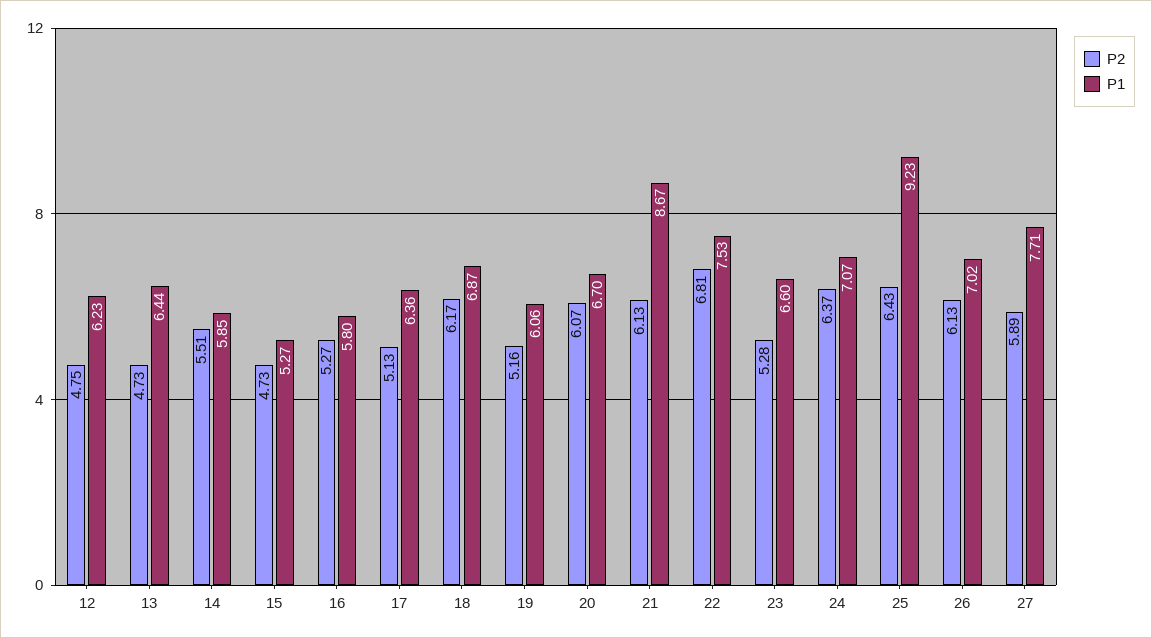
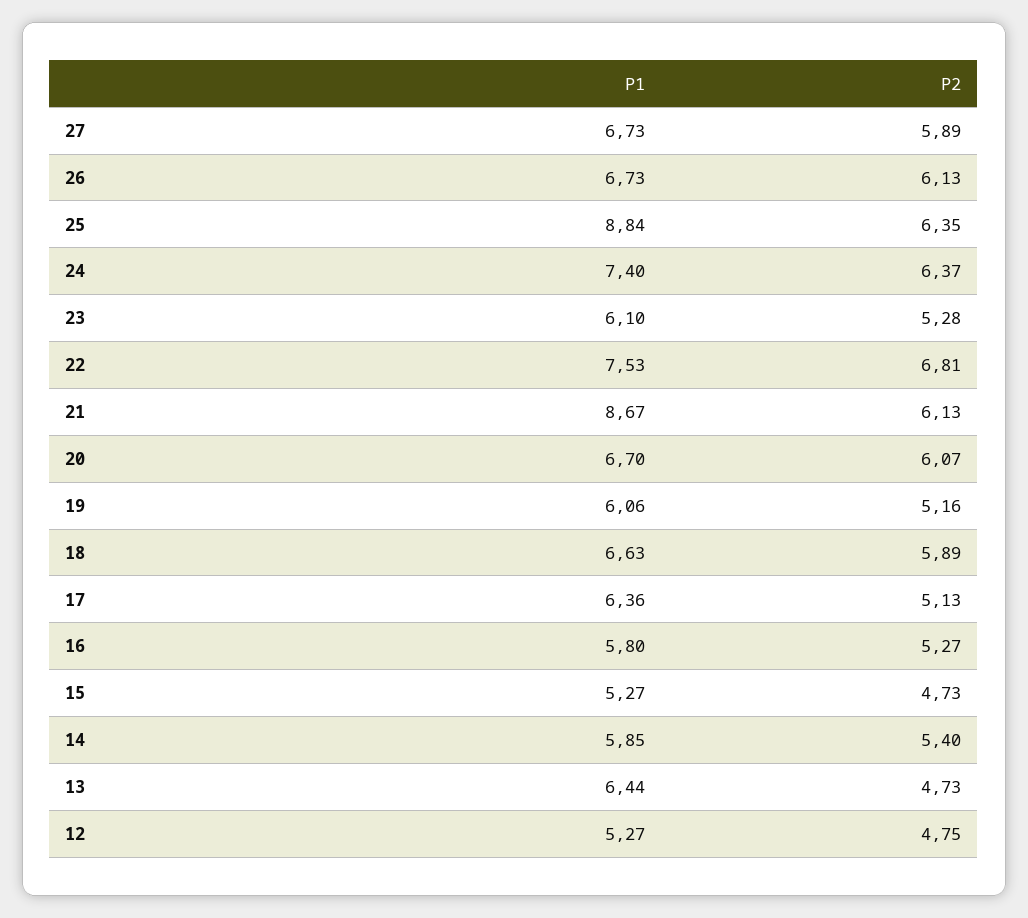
  {
    "P2": {
      "12": 4.75,
      "13": 4.73,
-     "14": 5.51,
+     "14": 5.4,
      "15": 4.73,
      "16": 5.27,
      "17": 5.13,
-     "18": 6.17,
+     "18": 5.89,
      "19": 5.16,
      "20": 6.07,
      "21": 6.13,
      "22": 6.81,
      "23": 5.28,
      "24": 6.37,
-     "25": 6.43,
+     "25": 6.35,
      "26": 6.13,
      "27": 5.89
    },
    "P1": {
-     "12": 6.23,
+     "12": 5.27,
      "13": 6.44,
      "14": 5.85,
      "15": 5.27,
      "16": 5.8,
      "17": 6.36,
-     "18": 6.87,
+     "18": 6.63,
      "19": 6.06,
      "20": 6.7,
      "21": 8.67,
      "22": 7.53,
-     "23": 6.6,
+     "23": 6.1,
-     "24": 7.07,
+     "24": 7.4,
-     "25": 9.23,
+     "25": 8.84,
-     "26": 7.02,
+     "26": 6.73,
-     "27": 7.71
+     "27": 6.73
    }
  }

